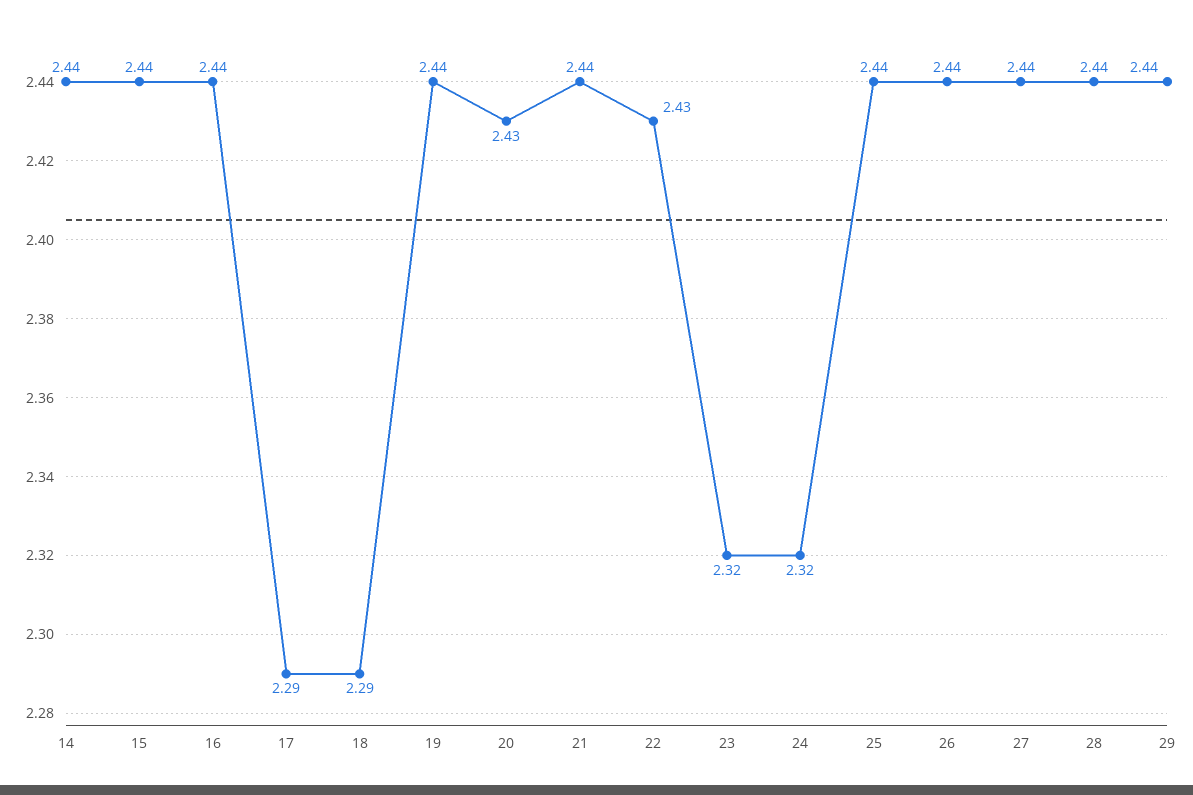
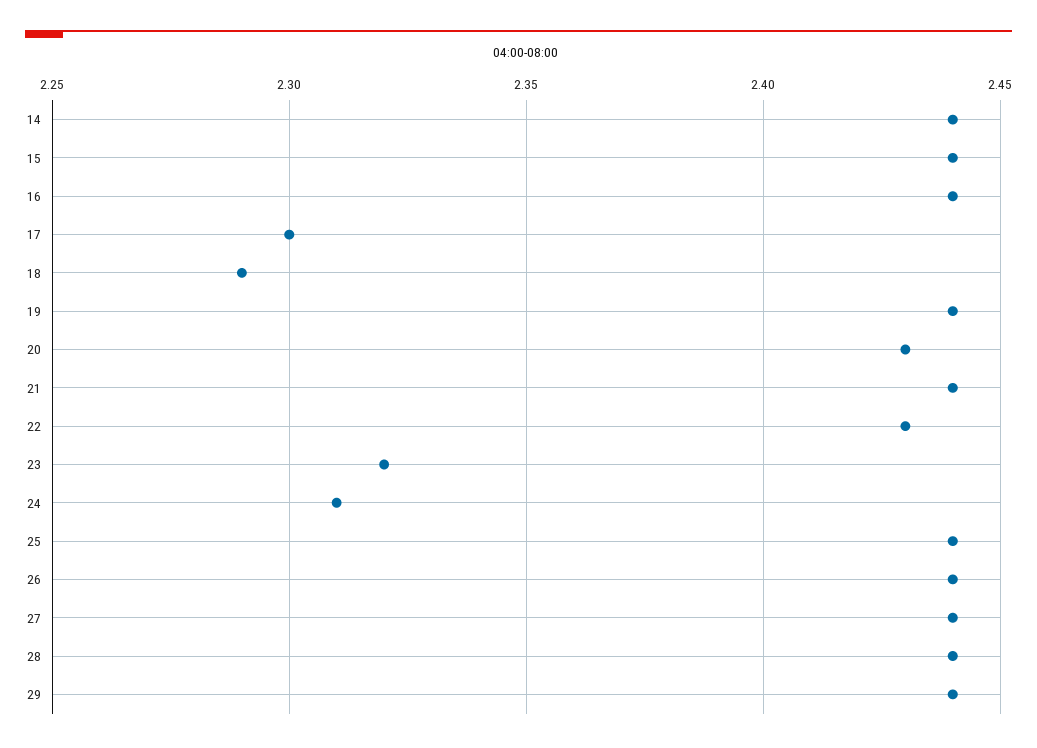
  {
    "14": 2.44,
    "15": 2.44,
    "16": 2.44,
-   "17": 2.29,
+   "17": 2.3,
    "18": 2.29,
    "19": 2.44,
    "20": 2.43,
    "21": 2.44,
    "22": 2.43,
    "23": 2.32,
-   "24": 2.32,
+   "24": 2.31,
    "25": 2.44,
    "26": 2.44,
    "27": 2.44,
    "28": 2.44,
    "29": 2.44
  }

